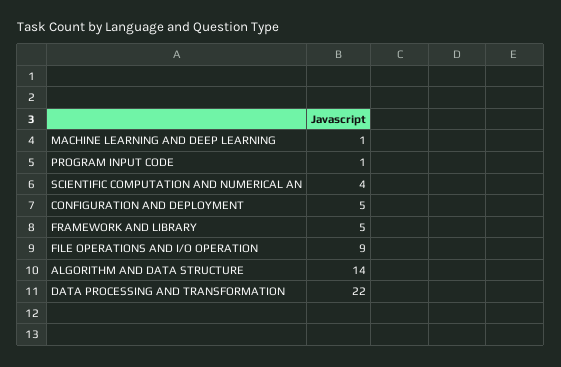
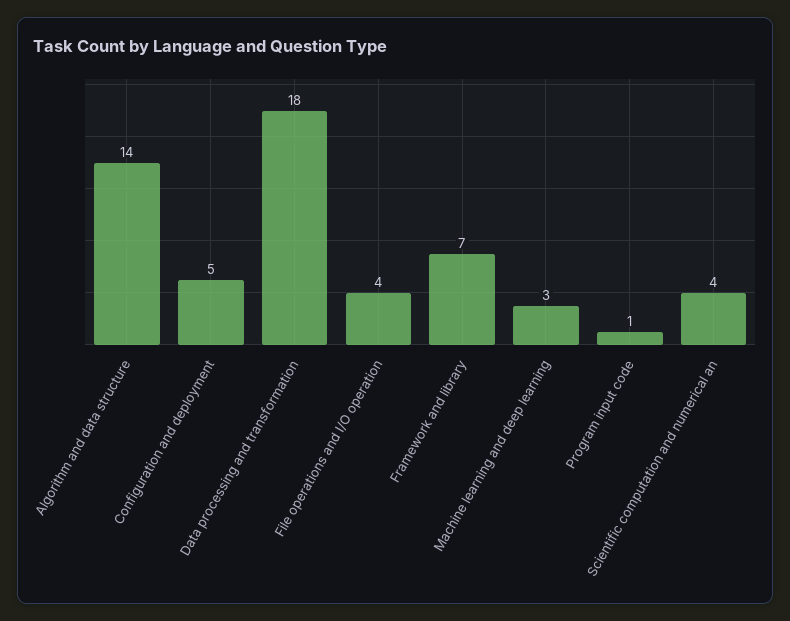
  {
-   "MACHINE LEARNING AND DEEP LEARNING": 1,
+   "MACHINE LEARNING AND DEEP LEARNING": 3,
    "PROGRAM INPUT CODE": 1,
    "SCIENTIFIC COMPUTATION AND NUMERICAL AN": 4,
    "CONFIGURATION AND DEPLOYMENT": 5,
-   "FRAMEWORK AND LIBRARY": 5,
+   "FRAMEWORK AND LIBRARY": 7,
-   "FILE OPERATIONS AND I/O OPERATION": 9,
+   "FILE OPERATIONS AND I/O OPERATION": 4,
    "ALGORITHM AND DATA STRUCTURE": 14,
-   "DATA PROCESSING AND TRANSFORMATION": 22
+   "DATA PROCESSING AND TRANSFORMATION": 18
  }

